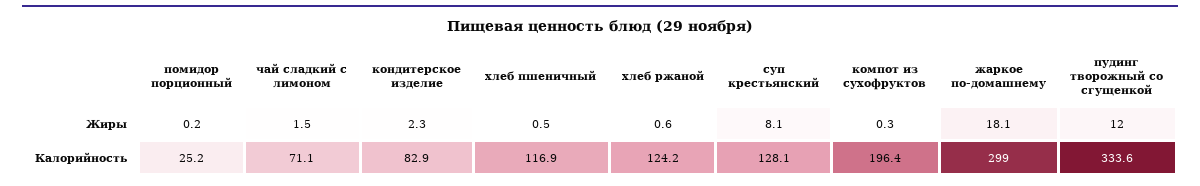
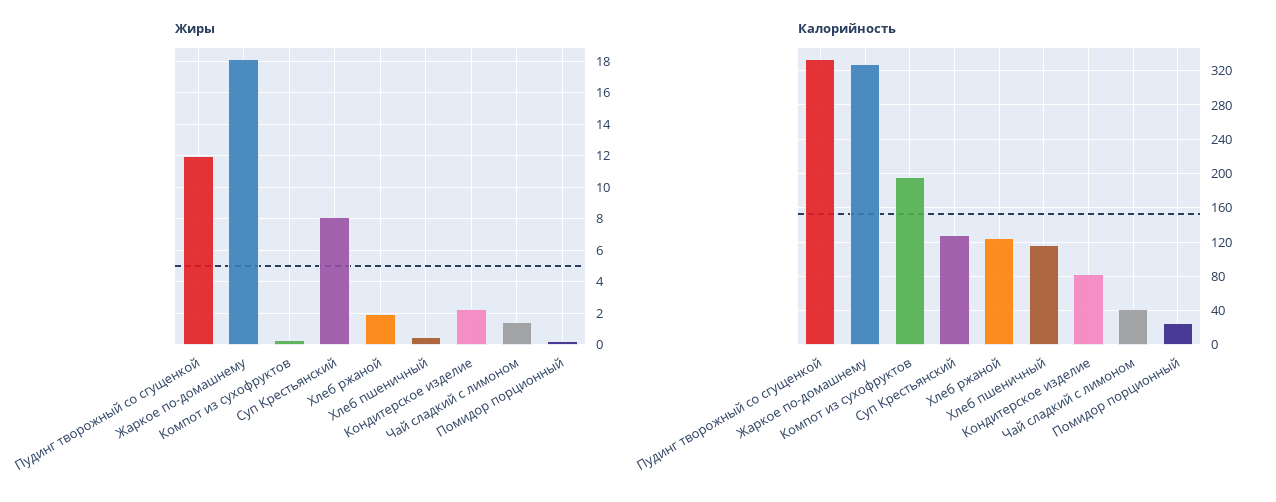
  {
    "Жиры": {
      "помидор порционный": 0.2,
      "чай сладкий с лимоном": 1.5,
      "кондитерское изделие": 2.3,
      "хлеб пшеничный": 0.5,
-     "хлеб ржаной": 0.6,
+     "хлеб ржаной": 2,
      "суп крестьянский": 8.1,
      "компот из сухофруктов": 0.3,
      "жаркое по-домашнему": 18.1,
      "пудинг творожный со сгущенкой": 12
    },
    "Калорийность": {
      "помидор порционный": 25.2,
-     "чай сладкий с лимоном": 71.1,
+     "чай сладкий с лимоном": 40,
      "кондитерское изделие": 82.9,
      "хлеб пшеничный": 116.9,
      "хлеб ржаной": 124.2,
      "суп крестьянский": 128.1,
      "компот из сухофруктов": 196.4,
-     "жаркое по-домашнему": 299,
+     "жаркое по-домашнему": 330,
      "пудинг творожный со сгущенкой": 333.6
    }
  }

